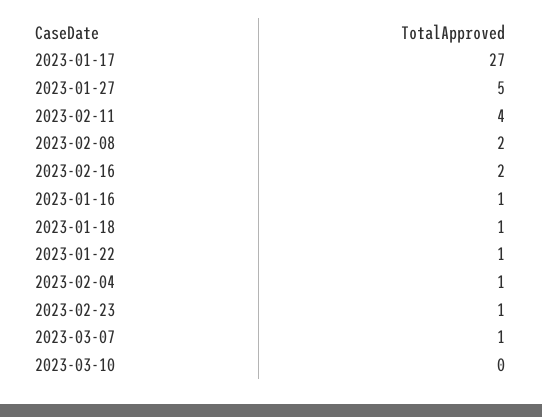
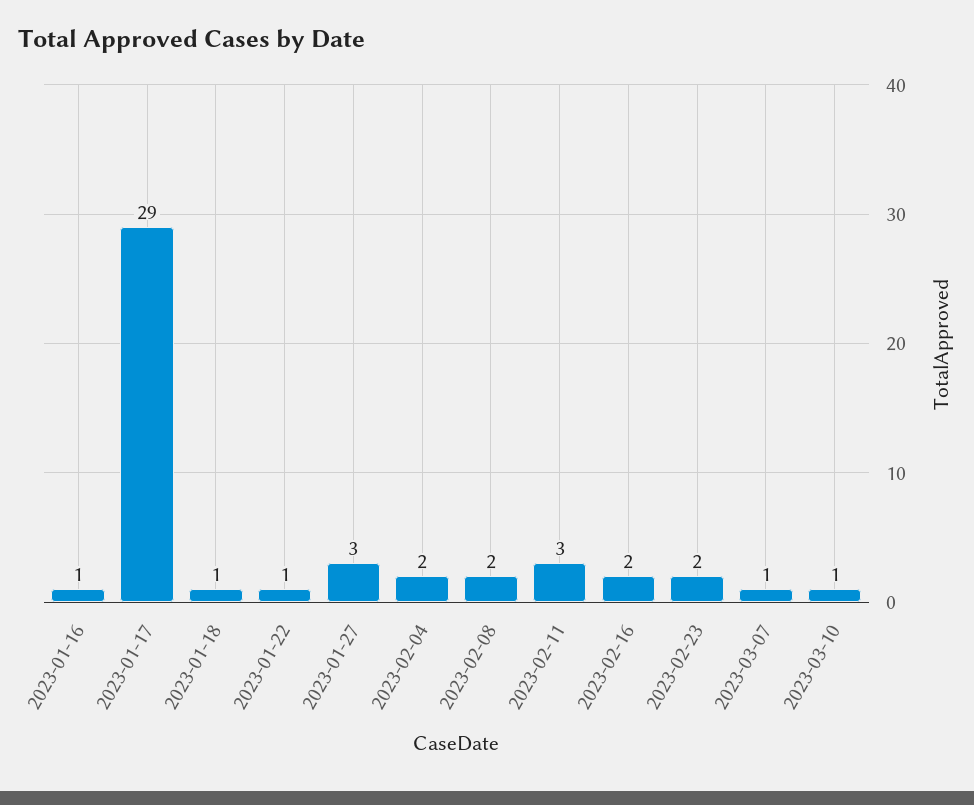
  {
-   "2023-01-17": 27,
+   "2023-01-17": 29,
-   "2023-01-27": 5,
+   "2023-01-27": 3,
-   "2023-02-11": 4,
+   "2023-02-11": 3,
    "2023-02-08": 2,
    "2023-02-16": 2,
    "2023-01-16": 1,
    "2023-01-18": 1,
    "2023-01-22": 1,
-   "2023-02-04": 1,
+   "2023-02-04": 2,
-   "2023-02-23": 1,
+   "2023-02-23": 2,
    "2023-03-07": 1,
-   "2023-03-10": 0
+   "2023-03-10": 1
  }

